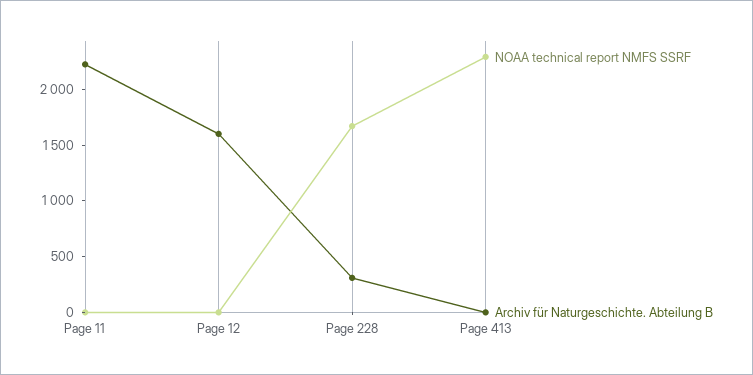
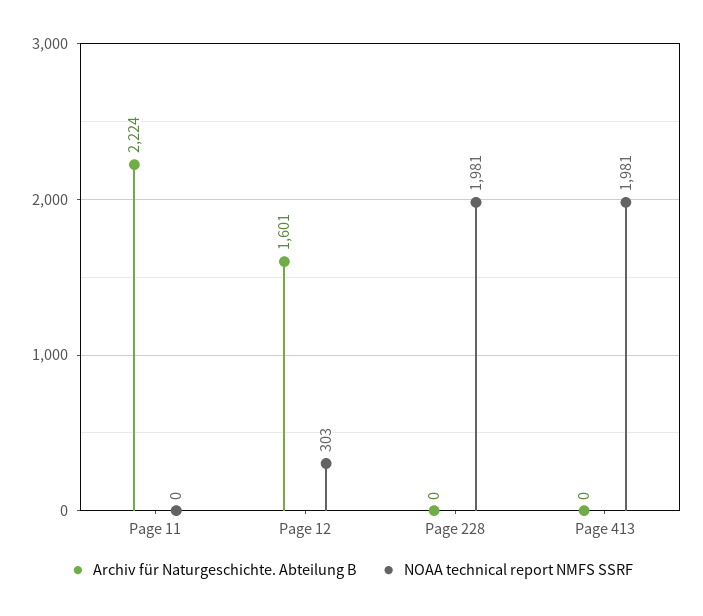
  {
    "NOAA technical report NMFS SSRF": {
      "Page 11": 0,
-     "Page 12": 0,
+     "Page 12": 303,
-     "Page 228": 1700,
+     "Page 228": 1981,
-     "Page 413": 2300
+     "Page 413": 1981
    },
    "Archiv für Naturgeschichte. Abteilung B": {
      "Page 11": 2224,
      "Page 12": 1601,
-     "Page 228": 300,
+     "Page 228": 0,
      "Page 413": 0
    }
  }

